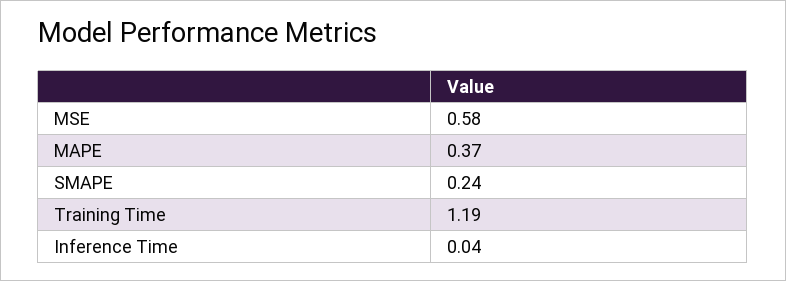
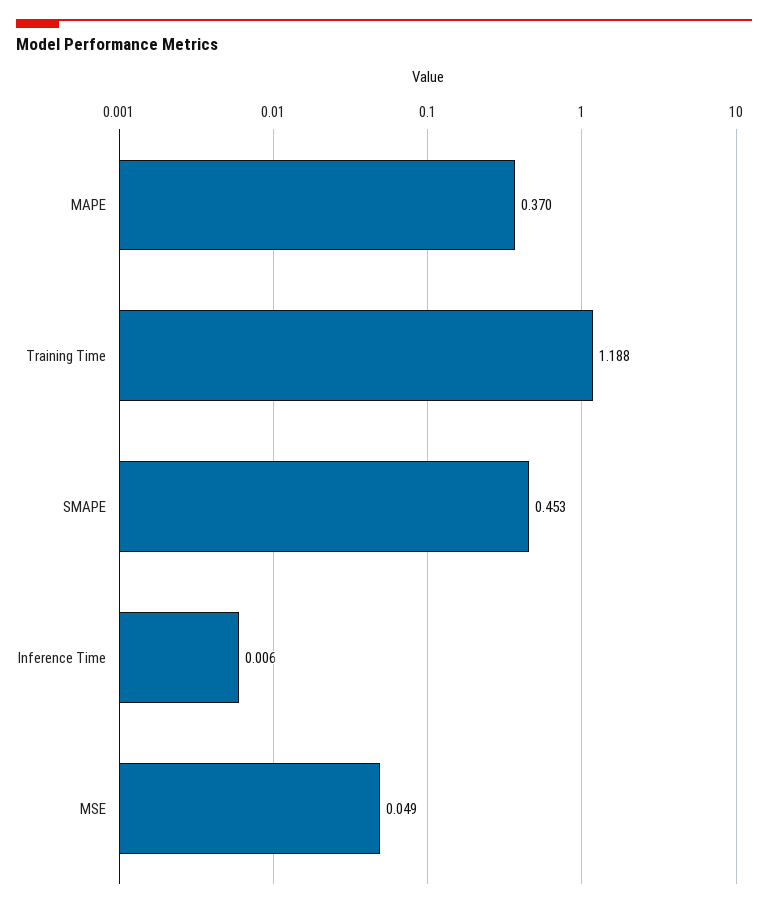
  {
-   "MSE": 0.58,
+   "MSE": 0.049,
    "MAPE": 0.37,
-   "SMAPE": 0.24,
+   "SMAPE": 0.453,
    "Training Time": 1.188,
-   "Inference Time": 0.04
+   "Inference Time": 0.006
  }

